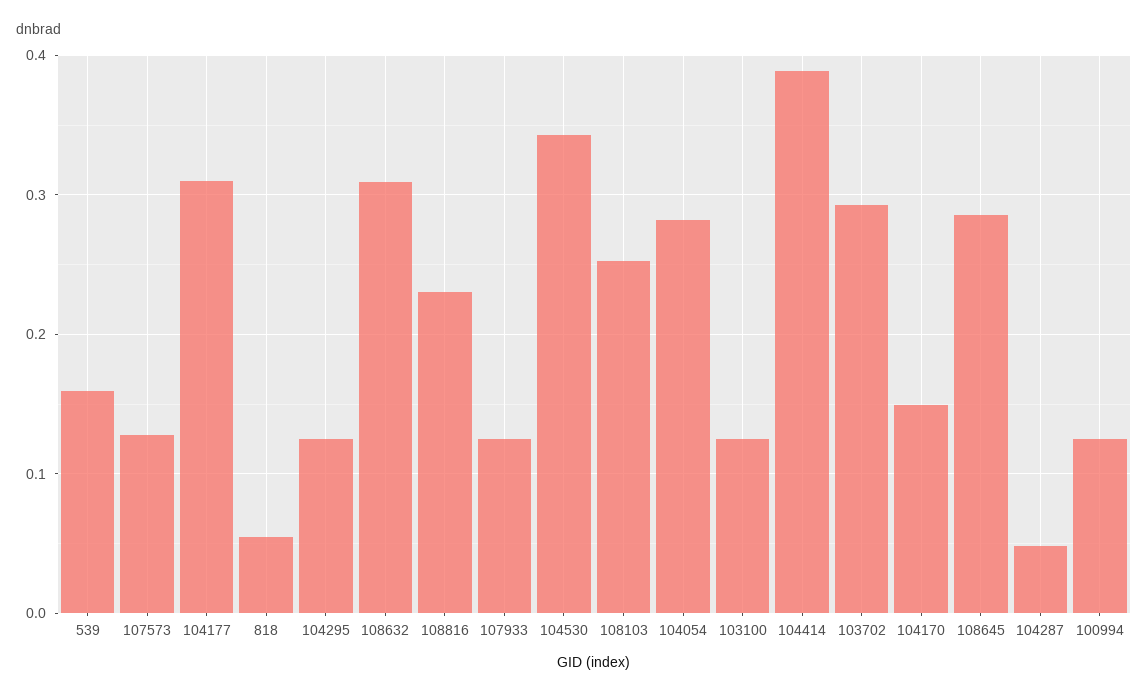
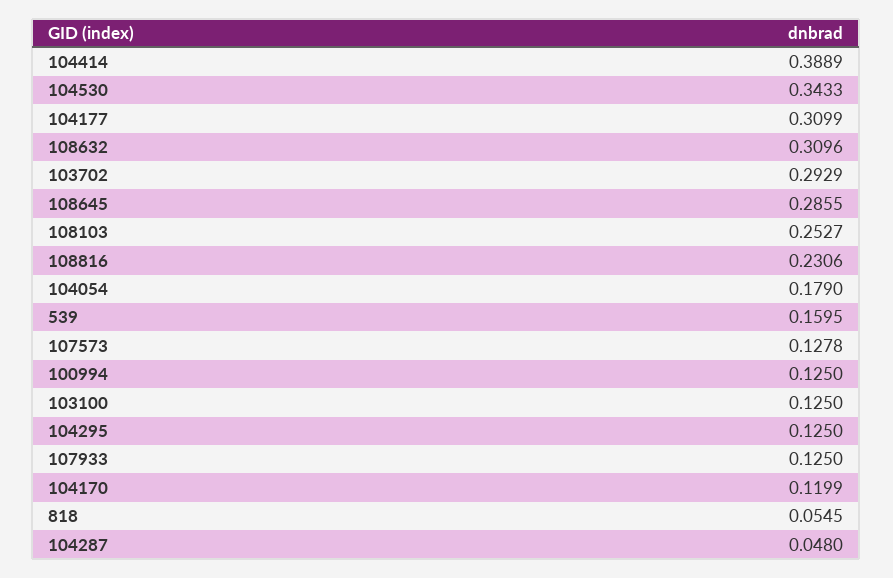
  {
    "539": 0.1595,
    "107573": 0.1278,
    "104177": 0.3099,
    "818": 0.0545,
    "104295": 0.125,
    "108632": 0.3096,
    "108816": 0.2306,
    "107933": 0.125,
    "104530": 0.3433,
    "108103": 0.2527,
-   "104054": 0.28,
+   "104054": 0.179,
    "103100": 0.125,
    "104414": 0.3889,
    "103702": 0.2929,
-   "104170": 0.15,
+   "104170": 0.1199,
    "108645": 0.2855,
    "104287": 0.048,
    "100994": 0.125
  }

